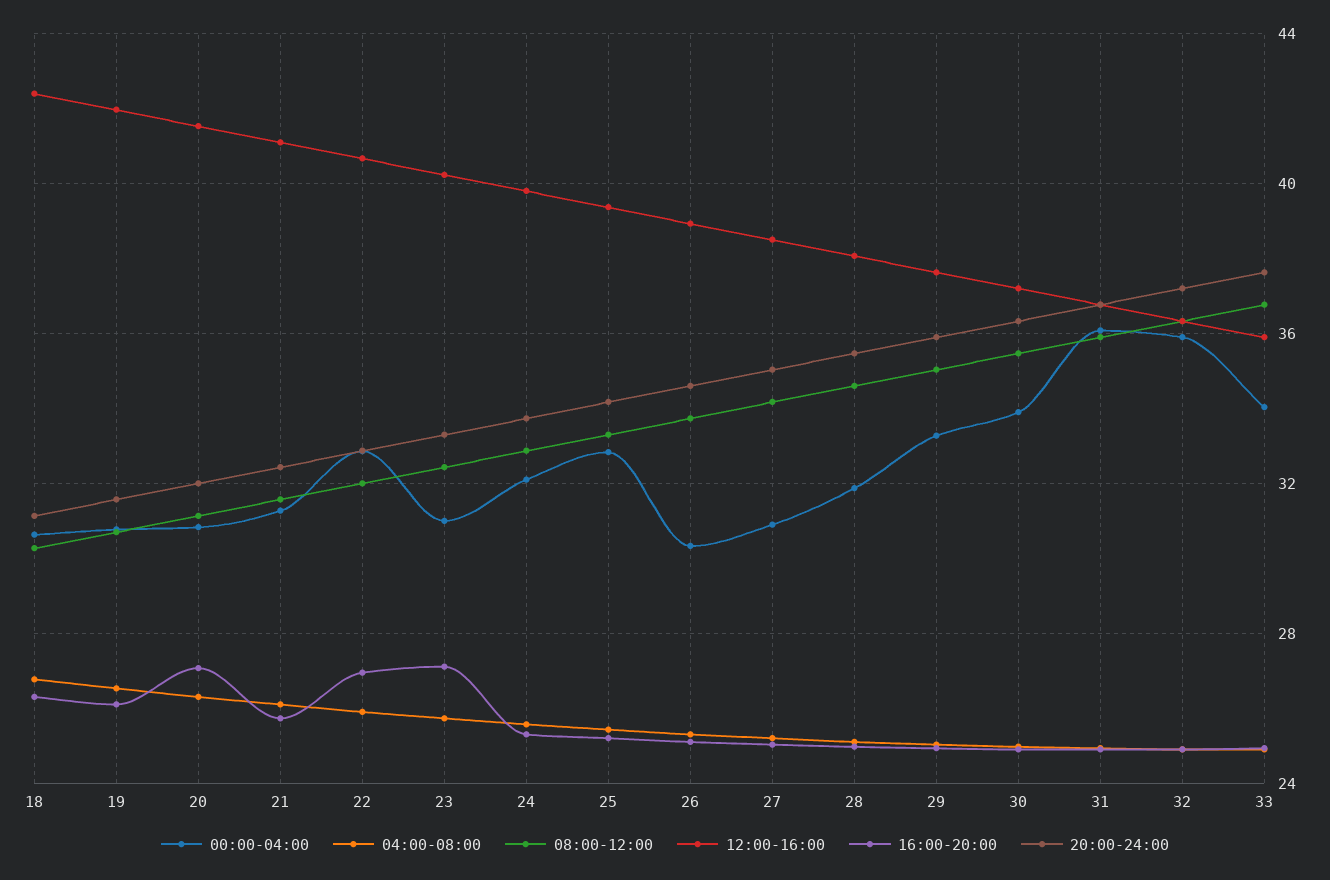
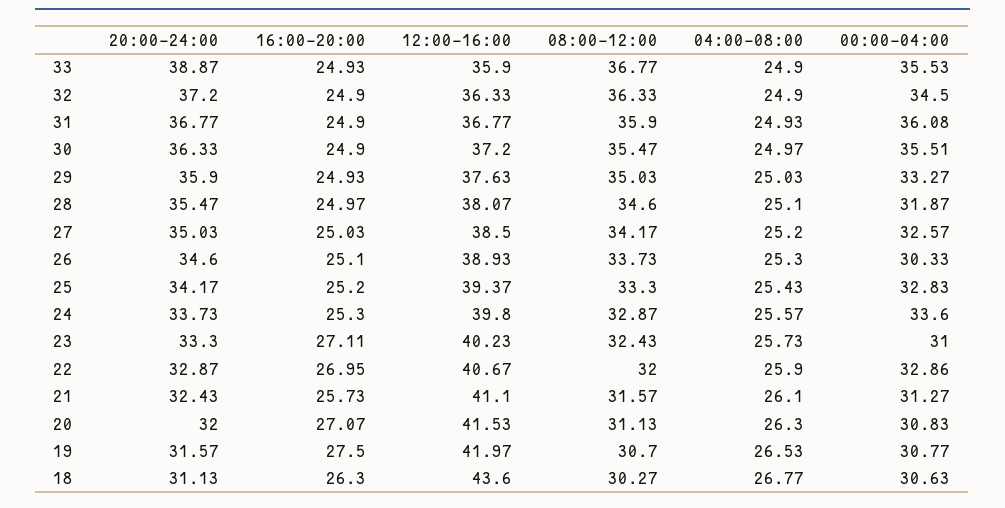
  {
    "00:00-04:00": {
      "18": 30.63,
      "19": 30.77,
      "20": 30.83,
      "21": 31.27,
      "22": 32.86,
      "23": 31,
-     "24": 32,
+     "24": 33.6,
      "25": 32.83,
      "26": 30.33,
-     "27": 31,
+     "27": 32.57,
      "28": 31.87,
      "29": 33.27,
-     "30": 34,
+     "30": 35.51,
      "31": 36.08,
-     "32": 36,
+     "32": 34.5,
-     "33": 34
+     "33": 35.53
    },
    "04:00-08:00": {
      "18": 26.77,
      "19": 26.53,
      "20": 26.3,
      "21": 26.1,
      "22": 25.9,
      "23": 25.73,
      "24": 25.57,
      "25": 25.43,
      "26": 25.3,
      "27": 25.2,
      "28": 25.1,
      "29": 25.03,
      "30": 24.97,
      "31": 24.93,
      "32": 24.9,
      "33": 24.9
    },
    "08:00-12:00": {
      "18": 30.27,
      "19": 30.7,
      "20": 31.13,
      "21": 31.57,
      "22": 32,
      "23": 32.43,
      "24": 32.87,
      "25": 33.3,
      "26": 33.73,
      "27": 34.17,
      "28": 34.6,
      "29": 35.03,
      "30": 35.47,
      "31": 35.9,
      "32": 36.33,
      "33": 36.77
    },
    "12:00-16:00": {
-     "18": 42.5,
+     "18": 43.6,
      "19": 41.97,
      "20": 41.53,
      "21": 41.1,
      "22": 40.67,
      "23": 40.23,
      "24": 39.8,
      "25": 39.37,
      "26": 38.93,
      "27": 38.5,
      "28": 38.07,
      "29": 37.63,
      "30": 37.2,
      "31": 36.77,
      "32": 36.33,
      "33": 35.9
    },
    "16:00-20:00": {
      "18": 26.3,
-     "19": 26,
+     "19": 27.5,
      "20": 27.07,
      "21": 25.73,
      "22": 26.95,
      "23": 27.11,
      "24": 25.3,
      "25": 25.2,
      "26": 25.1,
      "27": 25.03,
      "28": 24.97,
      "29": 24.93,
      "30": 24.9,
      "31": 24.9,
      "32": 24.9,
      "33": 24.93
    },
    "20:00-24:00": {
      "18": 31.13,
      "19": 31.57,
      "20": 32,
      "21": 32.43,
      "22": 32.87,
      "23": 33.3,
      "24": 33.73,
      "25": 34.17,
      "26": 34.6,
      "27": 35.03,
      "28": 35.47,
      "29": 35.9,
      "30": 36.33,
      "31": 36.77,
      "32": 37.2,
-     "33": 37.5
+     "33": 38.87
    }
  }

